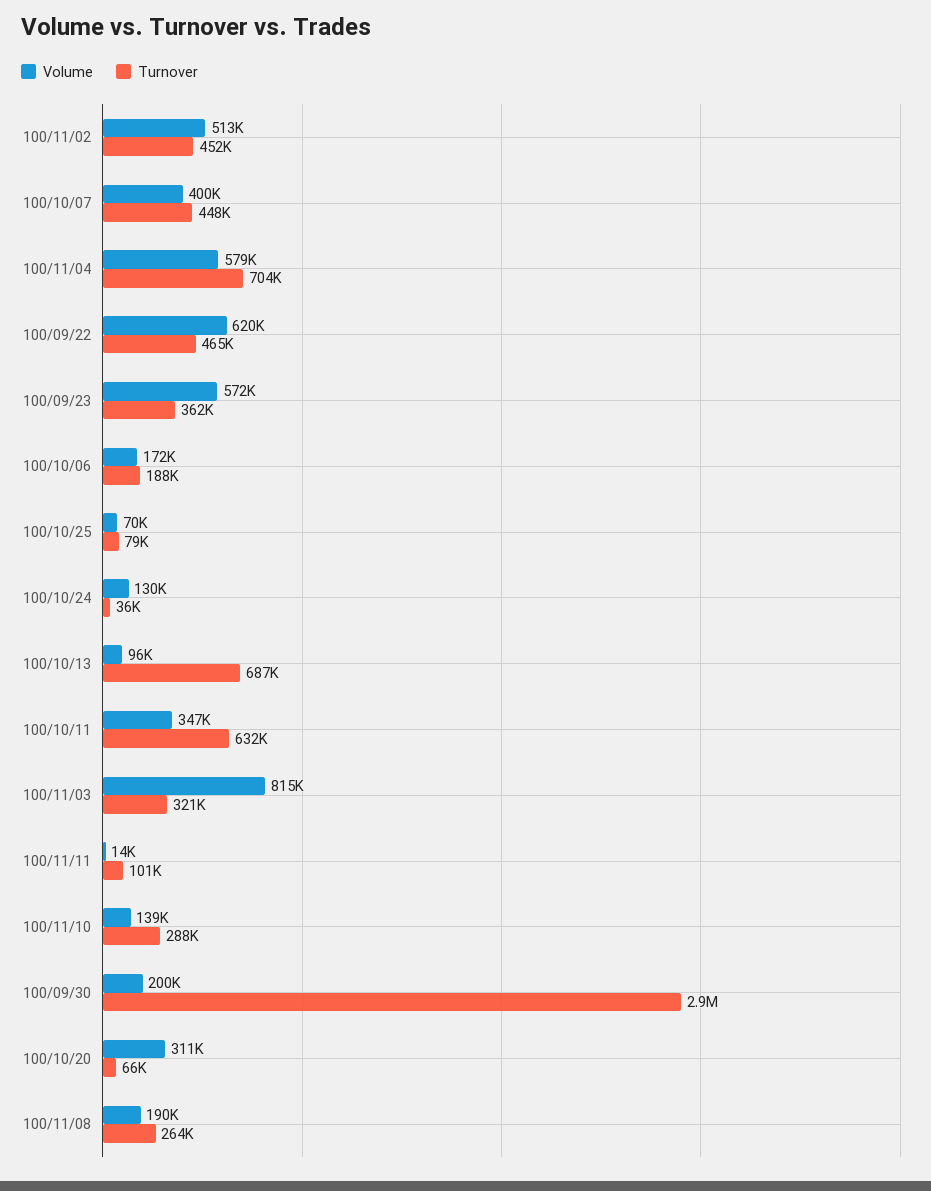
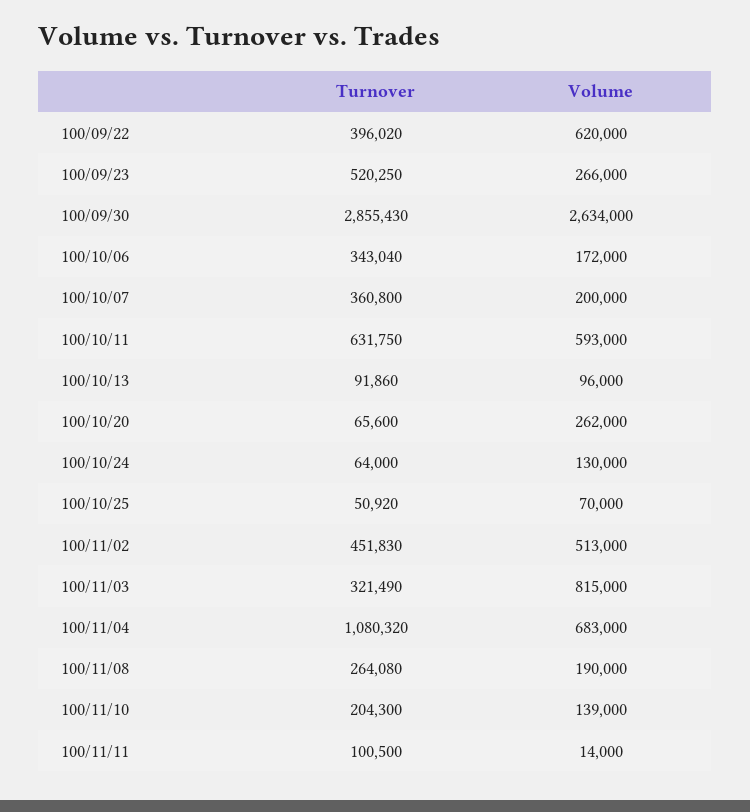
  {
    "Volume": {
      "100/11/02": 513000,
-     "100/10/07": 400000,
+     "100/10/07": 200000,
-     "100/11/04": 579000,
+     "100/11/04": 683000,
      "100/09/22": 620000,
-     "100/09/23": 572000,
+     "100/09/23": 266000,
      "100/10/06": 172000,
      "100/10/25": 70000,
      "100/10/24": 130000,
      "100/10/13": 96000,
-     "100/10/11": 347000,
+     "100/10/11": 593000,
      "100/11/03": 815000,
      "100/11/11": 14000,
      "100/11/10": 139000,
-     "100/09/30": 200000,
+     "100/09/30": 2634000,
-     "100/10/20": 311000,
+     "100/10/20": 262000,
      "100/11/08": 190000
    },
    "Turnover": {
      "100/11/02": 451830,
-     "100/10/07": 448000,
+     "100/10/07": 360800,
-     "100/11/04": 704000,
+     "100/11/04": 1080320,
-     "100/09/22": 465000,
+     "100/09/22": 396020,
-     "100/09/23": 362000,
+     "100/09/23": 520250,
-     "100/10/06": 188000,
+     "100/10/06": 343040,
-     "100/10/25": 79000,
+     "100/10/25": 50920,
-     "100/10/24": 36000,
+     "100/10/24": 64000,
-     "100/10/13": 687000,
+     "100/10/13": 91860,
      "100/10/11": 631750,
      "100/11/03": 321490,
      "100/11/11": 100500,
-     "100/11/10": 288000,
+     "100/11/10": 204300,
      "100/09/30": 2855430,
      "100/10/20": 65600,
      "100/11/08": 264080
    }
  }

